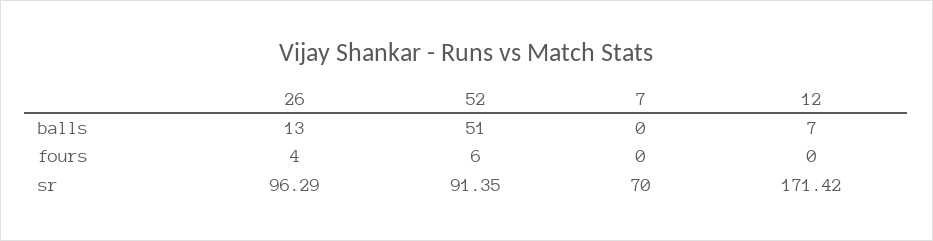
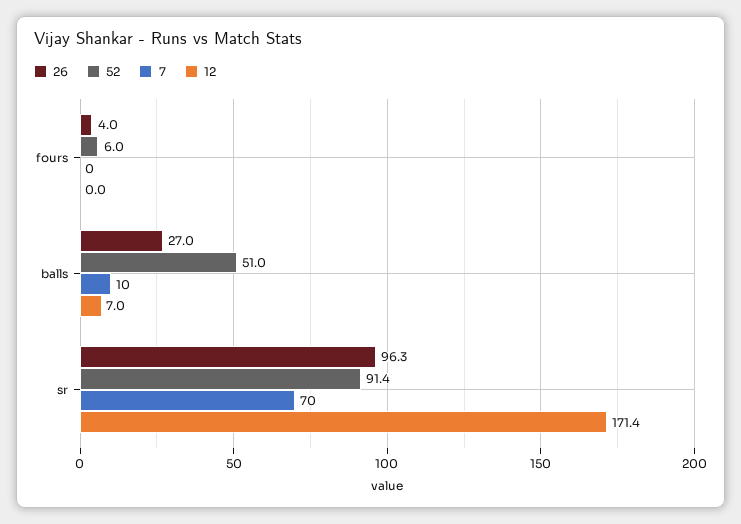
  {
    "26": {
-     "balls": 13,
+     "balls": 27,
      "fours": 4,
      "sr": 96.29
    },
    "52": {
      "balls": 51,
      "fours": 6,
      "sr": 91.35
    },
    "7": {
-     "balls": 0,
+     "balls": 10,
      "fours": 0,
      "sr": 70
    },
    "12": {
      "balls": 7,
      "fours": 0,
      "sr": 171.42
    }
  }

